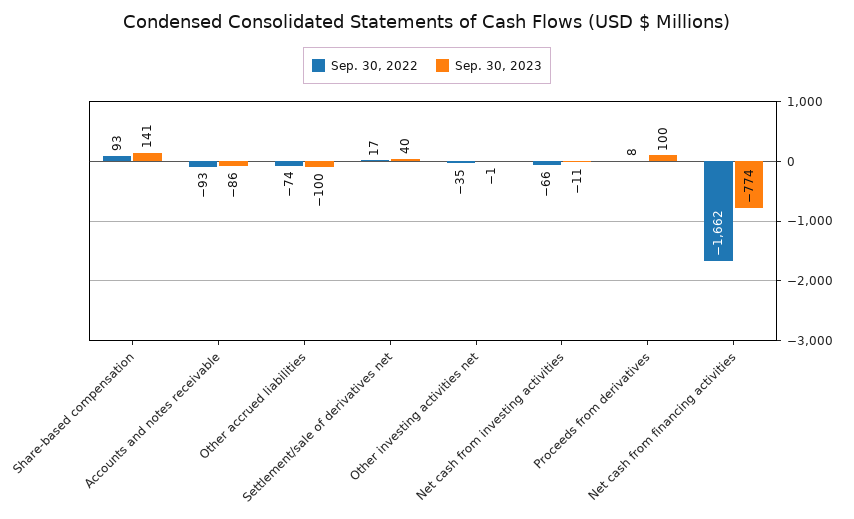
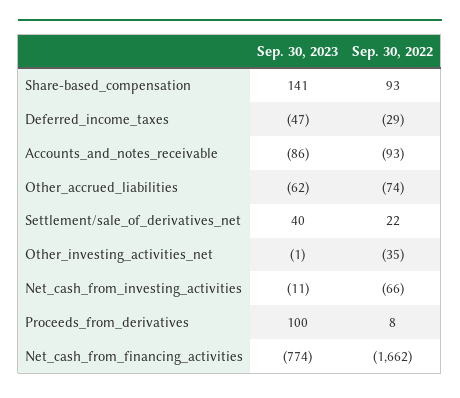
  {
    "Sep. 30, 2022": {
      "Share-based compensation": 93,
      "Accounts and notes receivable": -93,
      "Other accrued liabilities": -74,
-     "Settlement/sale of derivatives net": 17,
+     "Settlement/sale of derivatives net": 22,
      "Other investing activities net": -35,
      "Net cash from investing activities": -66,
      "Proceeds from derivatives": 8,
-     "Net cash from financing activities": -1662
+     "Net cash from financing activities": -1662,
+     "Deferred_income_taxes": -29
    },
    "Sep. 30, 2023": {
      "Share-based compensation": 141,
      "Accounts and notes receivable": -86,
-     "Other accrued liabilities": -100,
+     "Other accrued liabilities": -62,
      "Settlement/sale of derivatives net": 40,
      "Other investing activities net": -1,
      "Net cash from investing activities": -11,
      "Proceeds from derivatives": 100,
-     "Net cash from financing activities": -774
+     "Net cash from financing activities": -774,
+     "Deferred_income_taxes": -47
    }
  }

